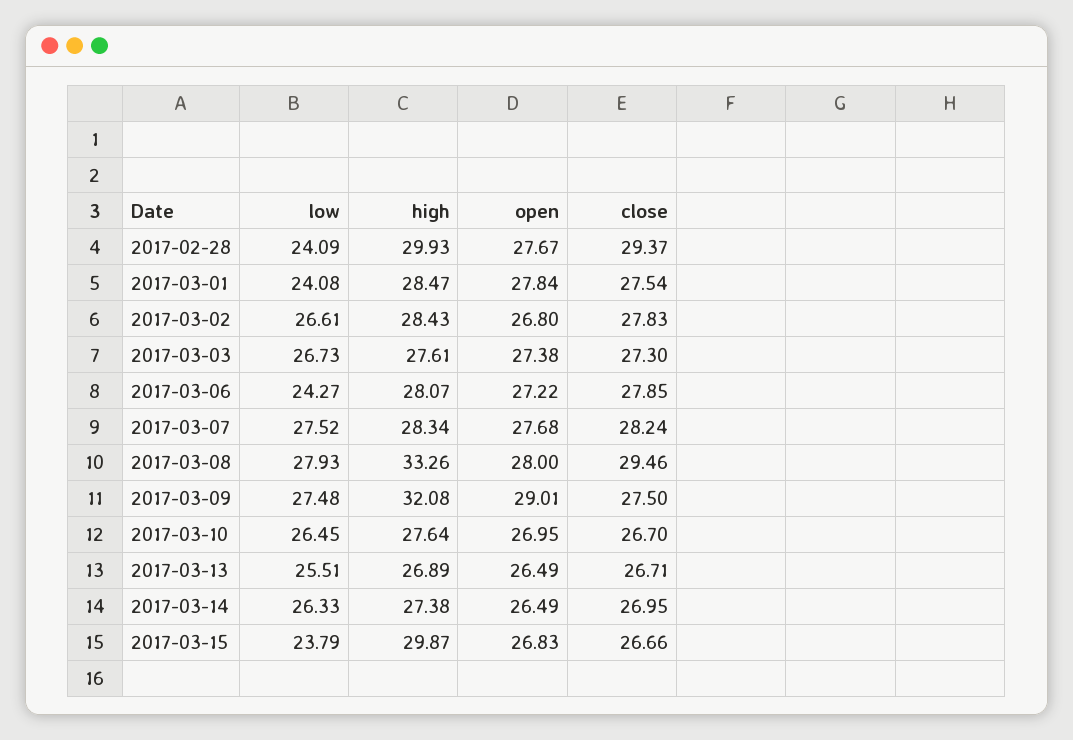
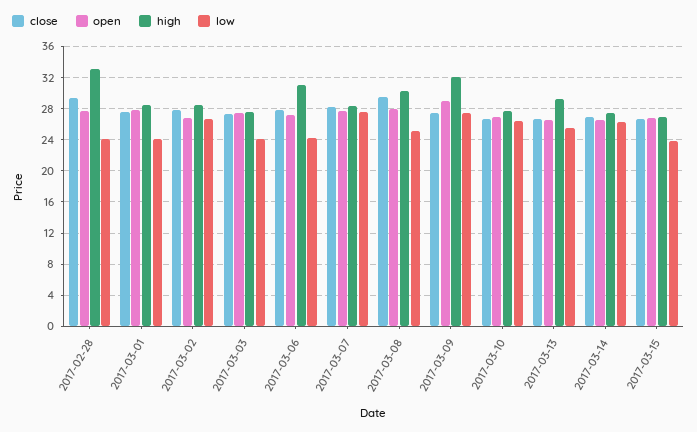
  {
    "low": {
      "2017-02-28": 24.09,
      "2017-03-01": 24.08,
      "2017-03-02": 26.61,
-     "2017-03-03": 26.73,
+     "2017-03-03": 24,
      "2017-03-06": 24.27,
      "2017-03-07": 27.52,
-     "2017-03-08": 27.93,
+     "2017-03-08": 25,
      "2017-03-09": 27.48,
      "2017-03-10": 26.45,
      "2017-03-13": 25.51,
      "2017-03-14": 26.33,
      "2017-03-15": 23.79
    },
    "high": {
-     "2017-02-28": 29.93,
+     "2017-02-28": 33,
      "2017-03-01": 28.47,
      "2017-03-02": 28.43,
      "2017-03-03": 27.61,
-     "2017-03-06": 28.07,
+     "2017-03-06": 31,
      "2017-03-07": 28.34,
-     "2017-03-08": 33.26,
+     "2017-03-08": 30,
      "2017-03-09": 32.08,
      "2017-03-10": 27.64,
-     "2017-03-13": 26.89,
+     "2017-03-13": 29,
      "2017-03-14": 27.38,
-     "2017-03-15": 29.87
+     "2017-03-15": 27
    },
    "open": {
      "2017-02-28": 27.67,
      "2017-03-01": 27.84,
      "2017-03-02": 26.8,
      "2017-03-03": 27.38,
      "2017-03-06": 27.22,
      "2017-03-07": 27.68,
      "2017-03-08": 28,
      "2017-03-09": 29.01,
      "2017-03-10": 26.95,
      "2017-03-13": 26.49,
      "2017-03-14": 26.49,
      "2017-03-15": 26.83
    },
    "close": {
      "2017-02-28": 29.37,
      "2017-03-01": 27.54,
      "2017-03-02": 27.83,
      "2017-03-03": 27.3,
      "2017-03-06": 27.85,
      "2017-03-07": 28.24,
      "2017-03-08": 29.46,
      "2017-03-09": 27.5,
      "2017-03-10": 26.7,
      "2017-03-13": 26.71,
      "2017-03-14": 26.95,
      "2017-03-15": 26.66
    }
  }

